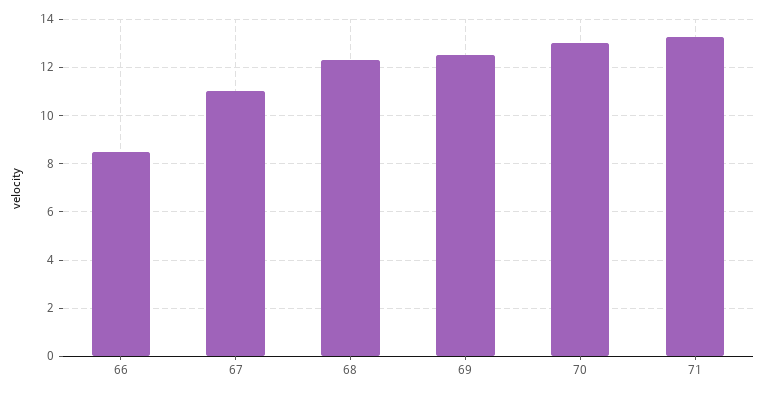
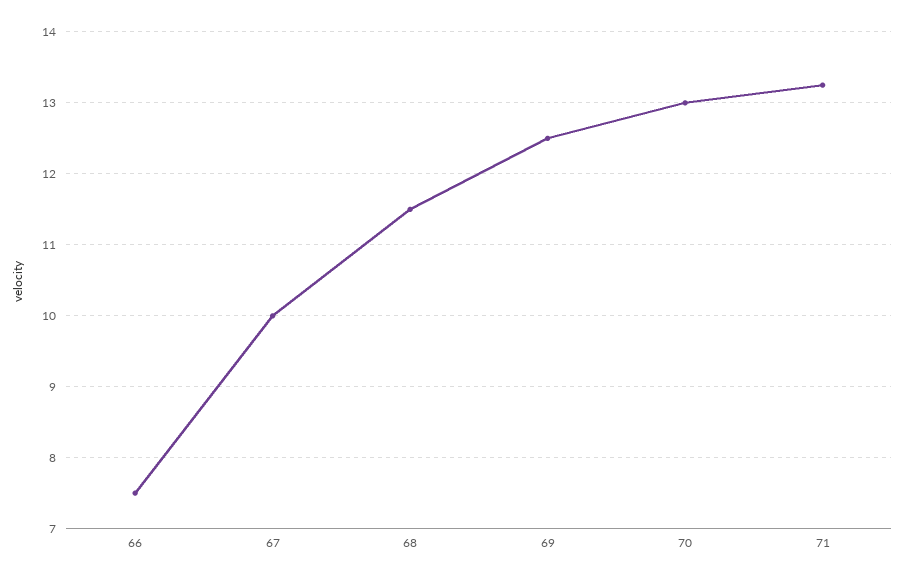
  {
-   "66": 8.5,
+   "66": 7.5,
-   "67": 11,
+   "67": 10,
-   "68": 12.25,
+   "68": 11.5,
    "69": 12.5,
    "70": 13,
    "71": 13.3
  }

